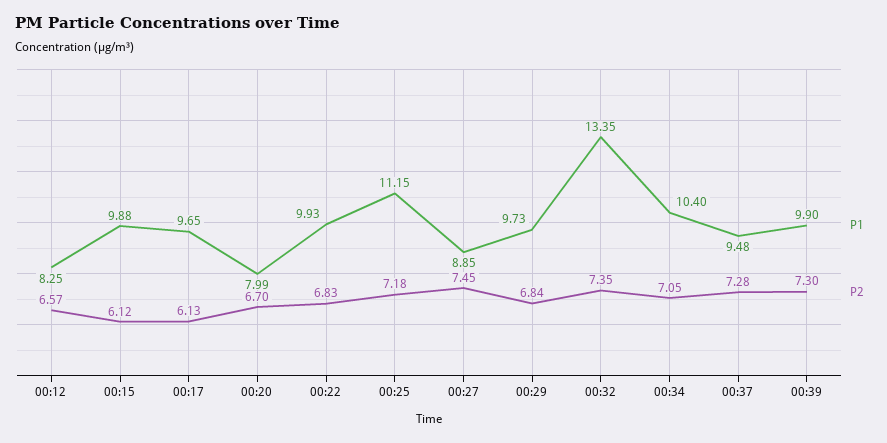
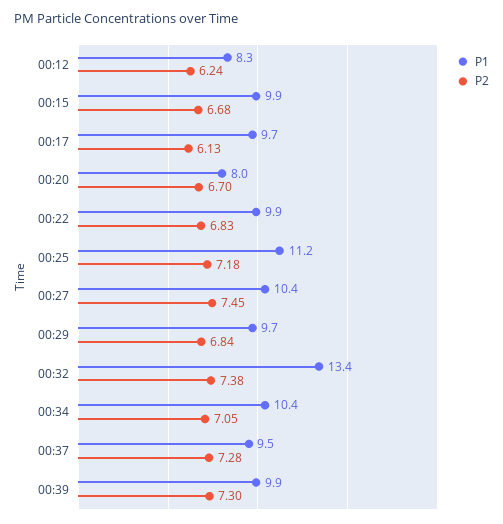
  {
    "P1": {
      "00:12": 8.25,
      "00:15": 9.88,
      "00:17": 9.65,
      "00:20": 7.99,
      "00:22": 9.93,
      "00:25": 11.15,
-     "00:27": 8.85,
+     "00:27": 10.4,
      "00:29": 9.73,
      "00:32": 13.35,
      "00:34": 10.4,
      "00:37": 9.48,
      "00:39": 9.9
    },
    "P2": {
-     "00:12": 6.57,
+     "00:12": 6.24,
-     "00:15": 6.12,
+     "00:15": 6.68,
      "00:17": 6.13,
      "00:20": 6.7,
      "00:22": 6.83,
      "00:25": 7.18,
      "00:27": 7.45,
      "00:29": 6.84,
-     "00:32": 7.35,
+     "00:32": 7.38,
      "00:34": 7.05,
      "00:37": 7.28,
      "00:39": 7.3
    }
  }

